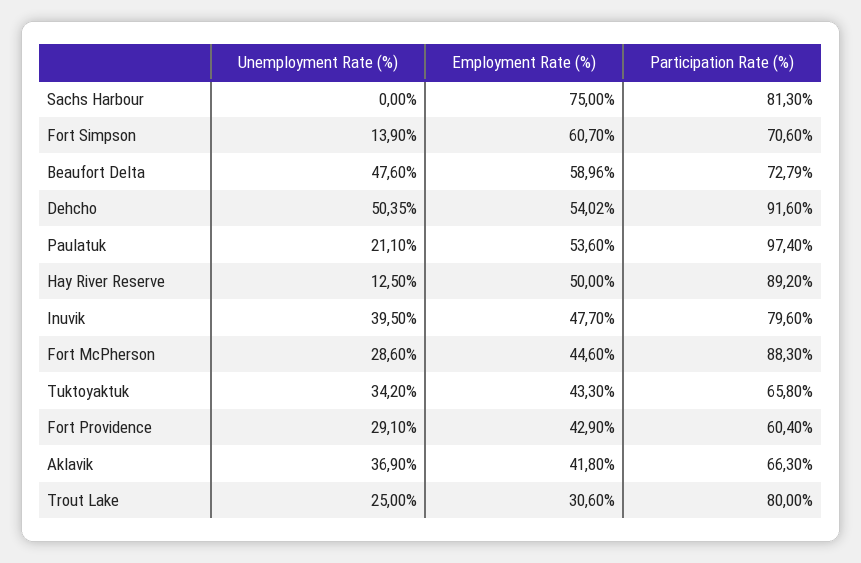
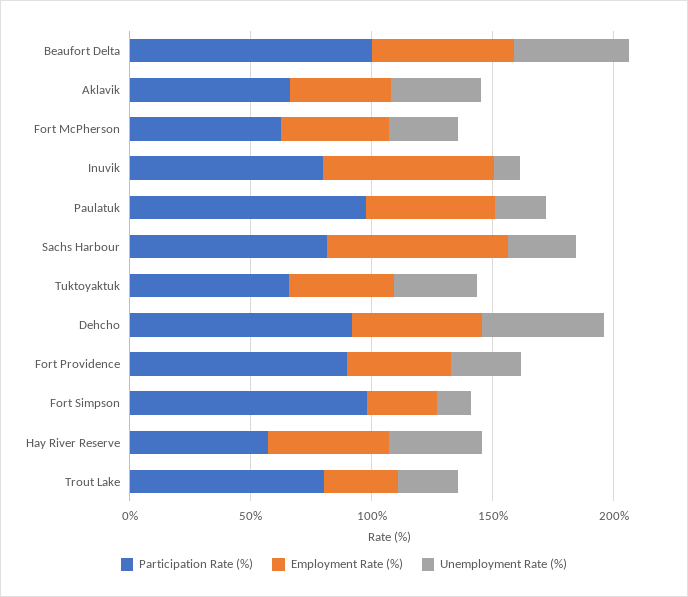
  {
    "Unemployment Rate (%)": {
-     "Sachs Harbour": 0,
+     "Sachs Harbour": 30,
      "Fort Simpson": 13.9,
      "Beaufort Delta": 47.6,
      "Dehcho": 50.35,
      "Paulatuk": 21.1,
-     "Hay River Reserve": 12.5,
+     "Hay River Reserve": 40,
-     "Inuvik": 39.5,
+     "Inuvik": 10,
      "Fort McPherson": 28.6,
      "Tuktoyaktuk": 34.2,
      "Fort Providence": 29.1,
      "Aklavik": 36.9,
      "Trout Lake": 25
    },
    "Employment Rate (%)": {
      "Sachs Harbour": 75,
-     "Fort Simpson": 60.7,
+     "Fort Simpson": 30,
      "Beaufort Delta": 58.96,
      "Dehcho": 54.02,
      "Paulatuk": 53.6,
      "Hay River Reserve": 50,
-     "Inuvik": 47.7,
+     "Inuvik": 70,
      "Fort McPherson": 44.6,
      "Tuktoyaktuk": 43.3,
      "Fort Providence": 42.9,
      "Aklavik": 41.8,
      "Trout Lake": 30.6
    },
    "Participation Rate (%)": {
      "Sachs Harbour": 81.3,
-     "Fort Simpson": 70.6,
+     "Fort Simpson": 100,
-     "Beaufort Delta": 72.79,
+     "Beaufort Delta": 100,
      "Dehcho": 91.6,
      "Paulatuk": 97.4,
-     "Hay River Reserve": 89.2,
+     "Hay River Reserve": 60,
      "Inuvik": 79.6,
-     "Fort McPherson": 88.3,
+     "Fort McPherson": 60,
      "Tuktoyaktuk": 65.8,
-     "Fort Providence": 60.4,
+     "Fort Providence": 90,
      "Aklavik": 66.3,
      "Trout Lake": 80
    }
  }

